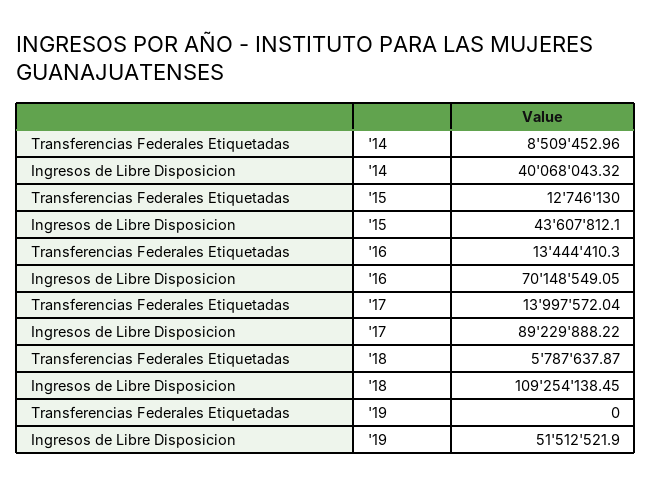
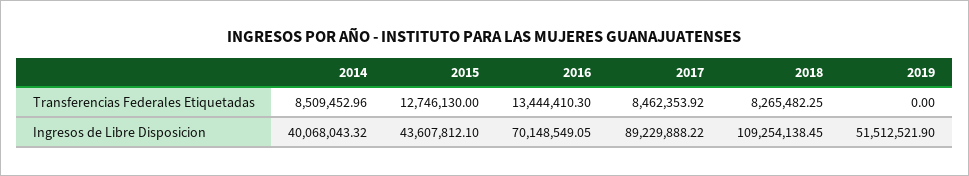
  {
    "Transferencias Federales Etiquetadas": {
      "'14": 8509452.96,
      "'15": 12746130,
      "'16": 13444410.3,
-     "'17": 13997572.04,
+     "'17": 8462353.92,
-     "'18": 5787637.87,
+     "'18": 8265482.25,
      "'19": 0
    },
    "Ingresos de Libre Disposicion": {
      "'14": 40068043.32,
      "'15": 43607812.1,
      "'16": 70148549.05,
      "'17": 89229888.22,
      "'18": 109254138.45,
      "'19": 51512521.9
    }
  }

